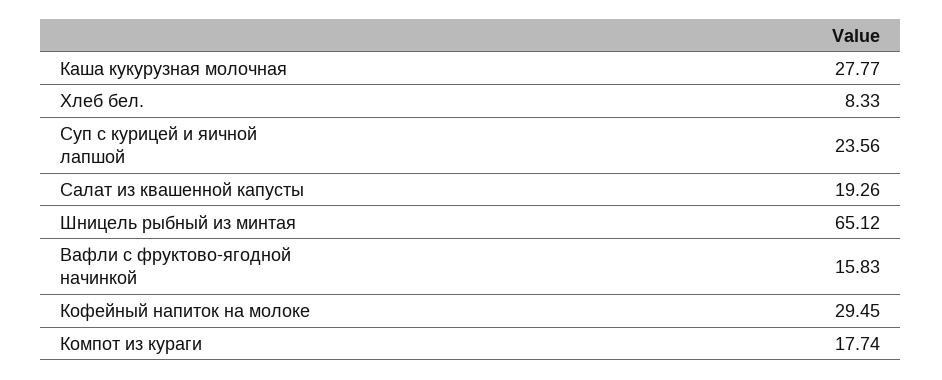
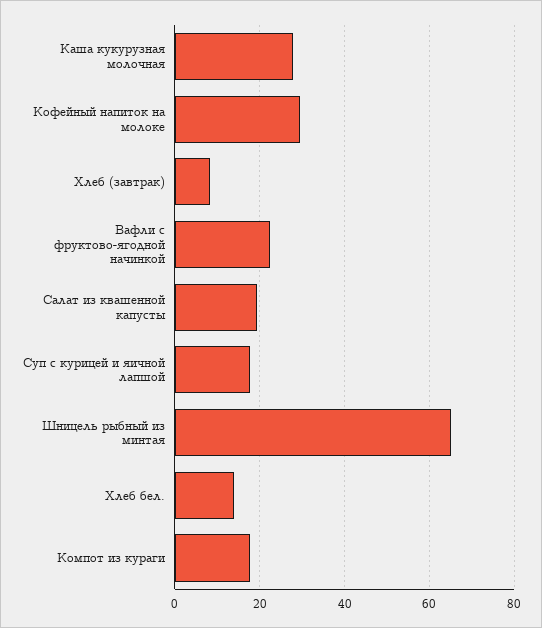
  {
    "Каша кукурузная молочная": 27.77,
-   "Хлеб бел.": 8.33,
+   "Хлеб бел.": 14,
-   "Суп с курицей и яичной лапшой": 23.56,
+   "Суп с курицей и яичной лапшой": 18,
    "Салат из квашенной капусты": 19.26,
    "Шницель рыбный из минтая": 65.12,
-   "Вафли с фруктово-ягодной начинкой": 15.83,
+   "Вафли с фруктово-ягодной начинкой": 22,
    "Кофейный напиток на молоке": 29.45,
-   "Компот из кураги": 17.74
+   "Компот из кураги": 17.74,
+   "Хлеб (завтрак)": 8
  }

